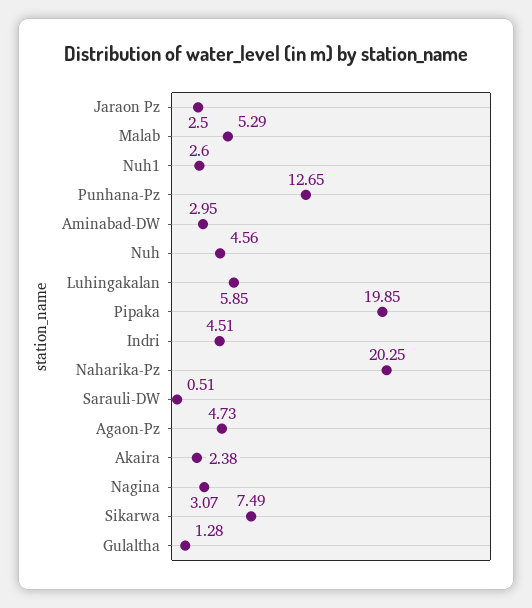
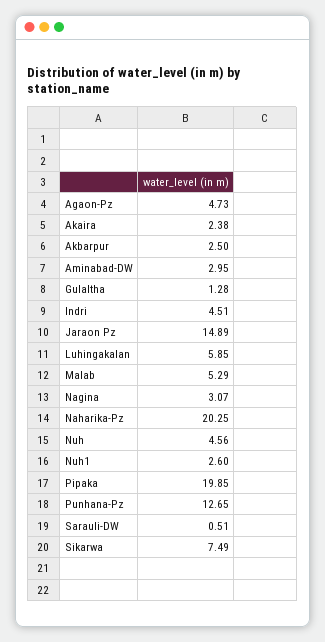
  {
-   "Jaraon Pz": 2.5,
+   "Jaraon Pz": 14.89,
    "Malab": 5.29,
    "Nuh1": 2.6,
    "Punhana-Pz": 12.65,
    "Aminabad-DW": 2.95,
    "Nuh": 4.56,
    "Luhingakalan": 5.85,
    "Pipaka": 19.85,
    "Indri": 4.51,
    "Naharika-Pz": 20.25,
    "Sarauli-DW": 0.51,
    "Agaon-Pz": 4.73,
    "Akaira": 2.38,
    "Nagina": 3.07,
    "Sikarwa": 7.49,
-   "Gulaltha": 1.28
+   "Gulaltha": 1.28,
+   "Akbarpur": 2.5
  }

